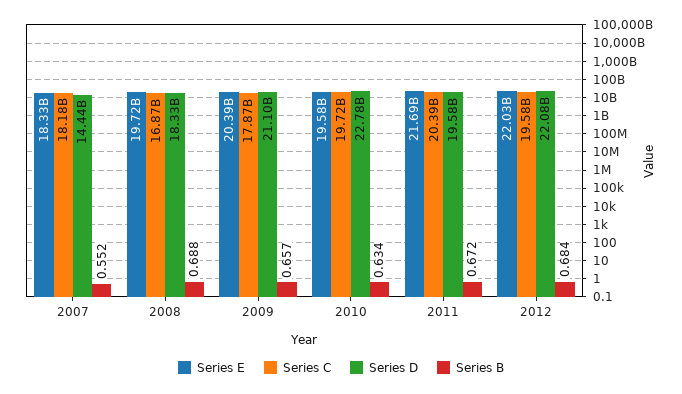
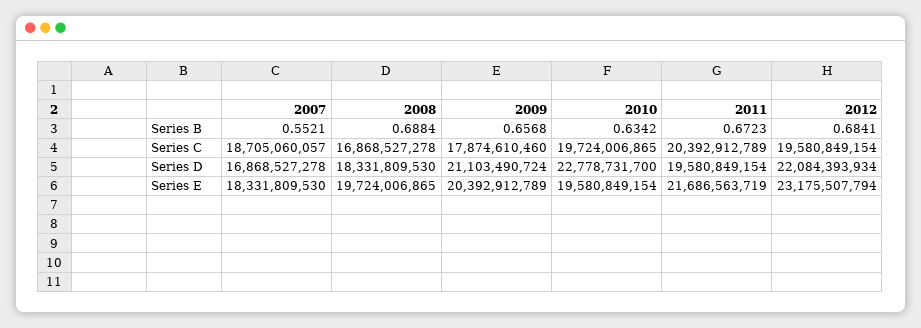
  {
    "Series E": {
      "2007": 18331809530,
      "2008": 19724006865,
      "2009": 20392912789,
      "2010": 19580849154,
      "2011": 21686563719,
-     "2012": 22030000000
+     "2012": 23175507794
    },
    "Series C": {
-     "2007": 18180000000,
+     "2007": 18705060057,
      "2008": 16868527278,
      "2009": 17874610460,
      "2010": 19724006865,
      "2011": 20392912789,
      "2012": 19580849154
    },
    "Series D": {
-     "2007": 14440000000,
+     "2007": 16868527278,
      "2008": 18331809530,
      "2009": 21103490724,
      "2010": 22778731700,
      "2011": 19580849154,
      "2012": 22084393934
    },
    "Series B": {
      "2007": 0.5521,
      "2008": 0.6884,
      "2009": 0.6568,
      "2010": 0.6342,
      "2011": 0.6723,
      "2012": 0.6841
    }
  }

